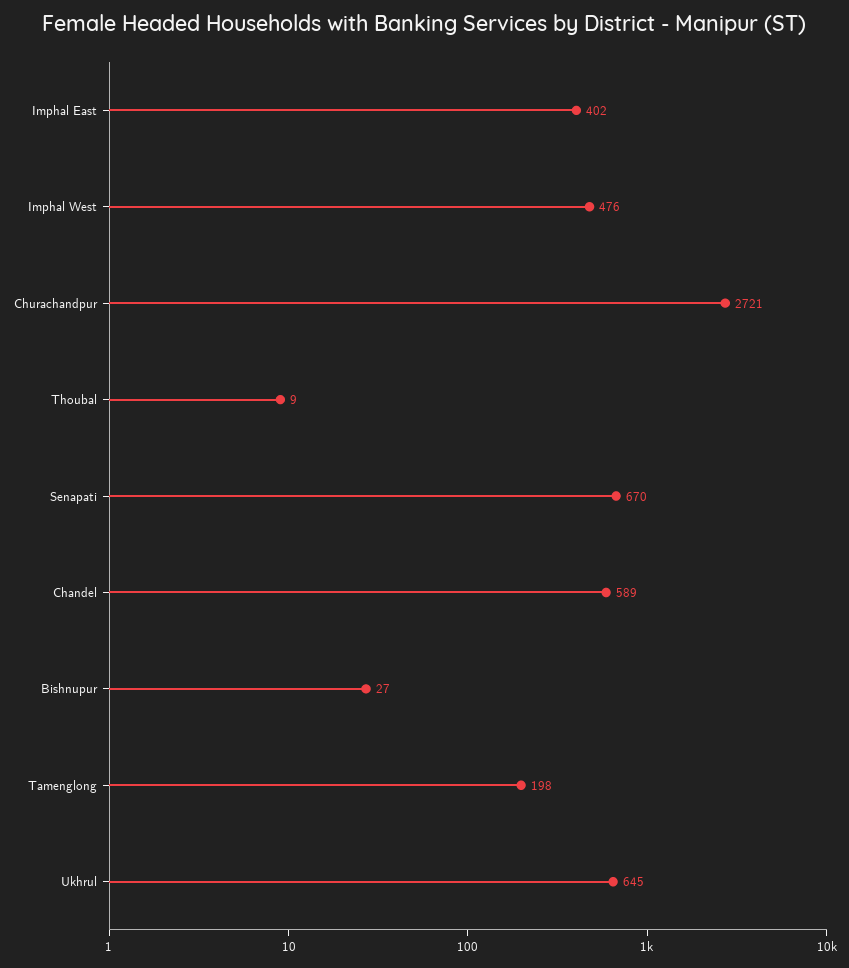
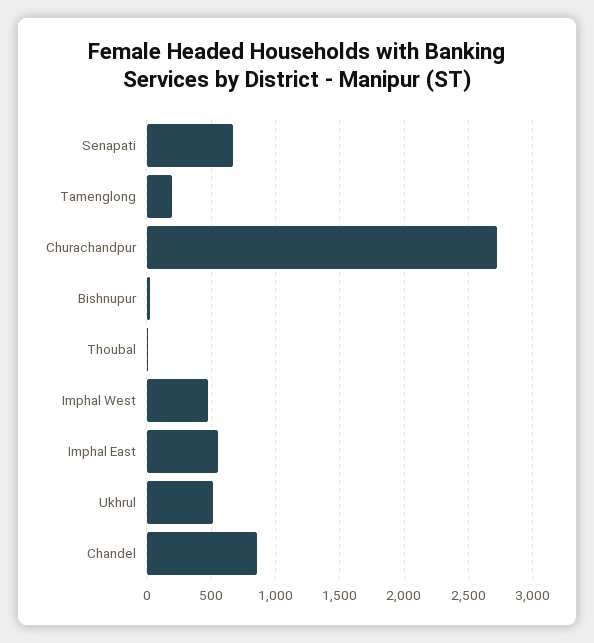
  {
-   "Imphal East": 402,
+   "Imphal East": 550,
    "Imphal West": 476,
    "Churachandpur": 2721,
    "Thoubal": 9,
    "Senapati": 670,
-   "Chandel": 589,
+   "Chandel": 850,
    "Bishnupur": 27,
    "Tamenglong": 198,
-   "Ukhrul": 645
+   "Ukhrul": 500
  }

